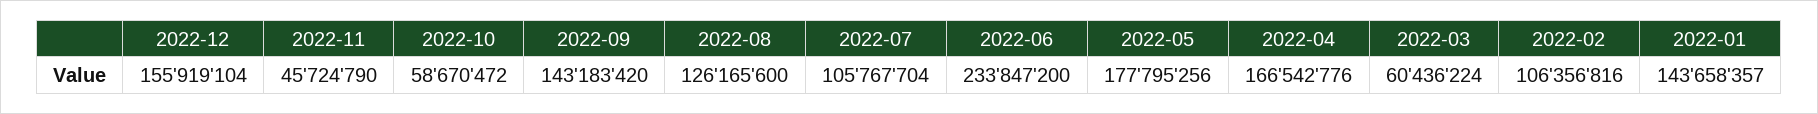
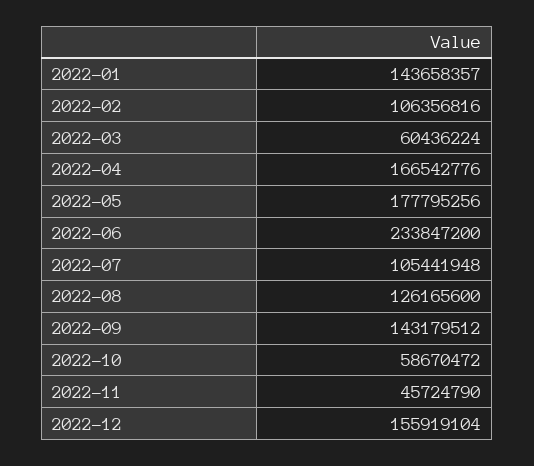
  {
    "2022-12": 155919104,
    "2022-11": 45724790,
    "2022-10": 58670472,
-   "2022-09": 143183420,
+   "2022-09": 143179512,
    "2022-08": 126165600,
-   "2022-07": 105767704,
+   "2022-07": 105441948,
    "2022-06": 233847200,
    "2022-05": 177795256,
    "2022-04": 166542776,
    "2022-03": 60436224,
    "2022-02": 106356816,
    "2022-01": 143658357
  }

